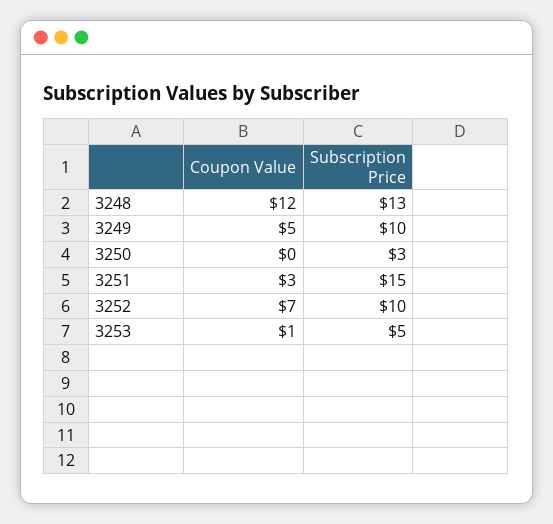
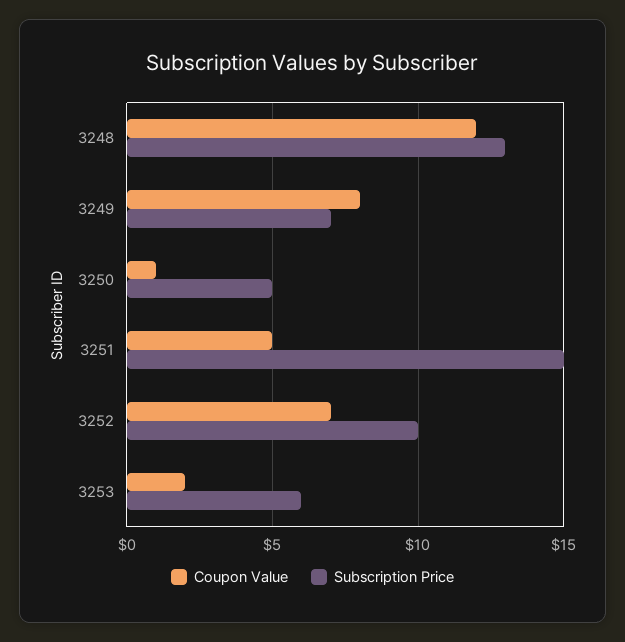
  {
    "Coupon Value": {
      "3248": 12,
-     "3249": 5,
+     "3249": 8,
-     "3250": 0,
+     "3250": 1,
-     "3251": 3,
+     "3251": 5,
      "3252": 7,
-     "3253": 1
+     "3253": 2
    },
    "Subscription Price": {
      "3248": 13,
-     "3249": 10,
+     "3249": 7,
-     "3250": 3,
+     "3250": 5,
      "3251": 15,
      "3252": 10,
-     "3253": 5
+     "3253": 6
    }
  }

